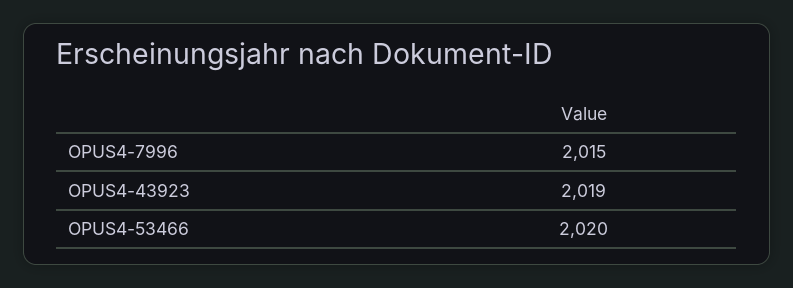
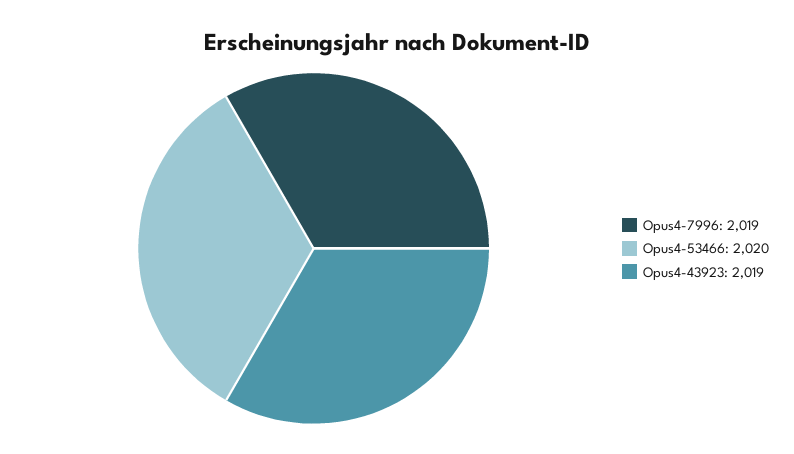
  {
-   "OPUS4-7996": 2015,
+   "OPUS4-7996": 2019,
    "OPUS4-43923": 2019,
    "OPUS4-53466": 2020
  }

